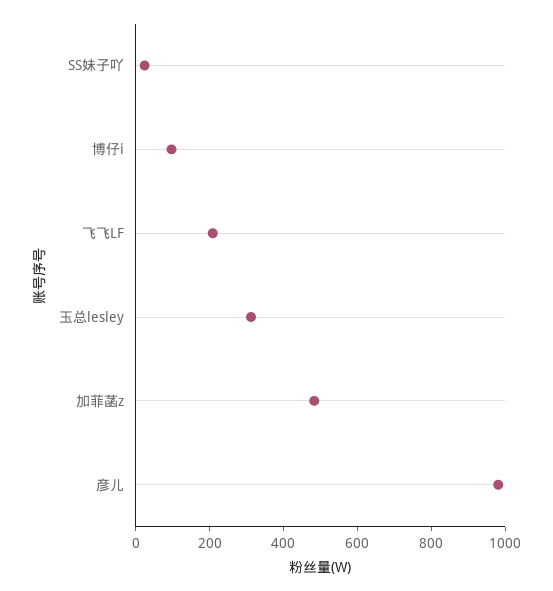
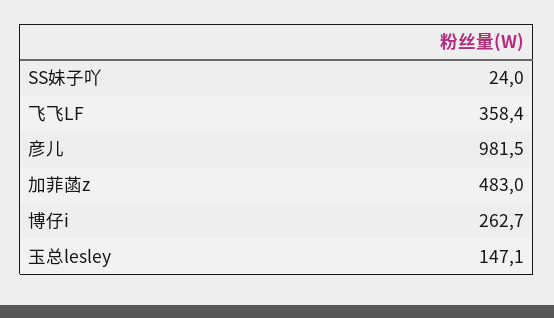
  {
    "SS妹子吖": 24,
-   "博仔i": 100,
+   "博仔i": 262.7,
-   "飞飞LF": 200,
+   "飞飞LF": 358.4,
-   "玉总lesley": 300,
+   "玉总lesley": 147.1,
    "加菲菡z": 483,
    "彦儿": 981.5
  }

